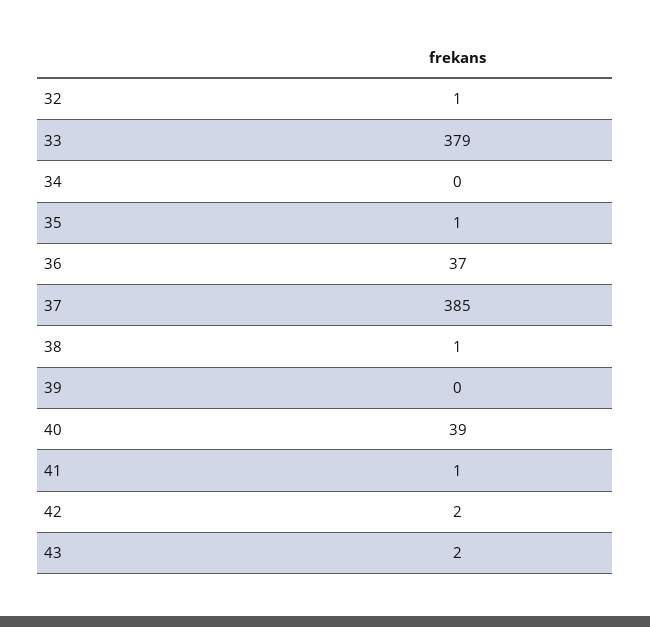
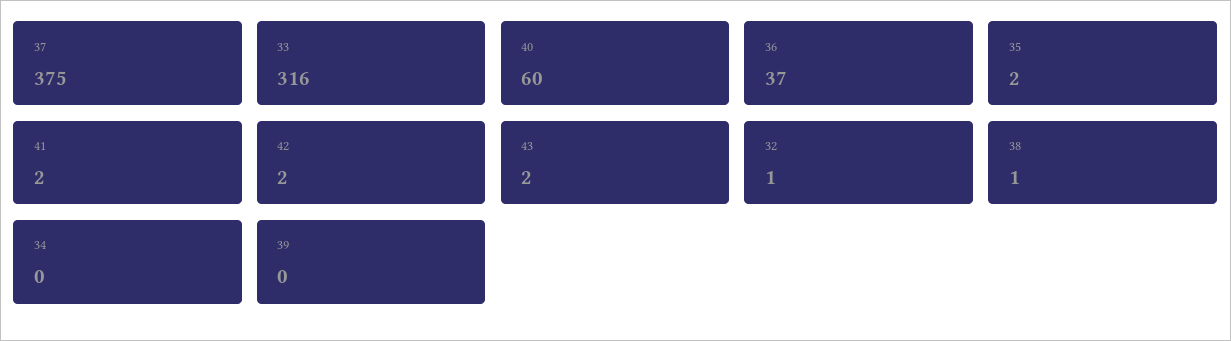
  {
    "32": 1,
-   "33": 379,
+   "33": 316,
    "34": 0,
-   "35": 1,
+   "35": 2,
    "36": 37,
-   "37": 385,
+   "37": 375,
    "38": 1,
    "39": 0,
-   "40": 39,
+   "40": 60,
-   "41": 1,
+   "41": 2,
    "42": 2,
    "43": 2
  }

